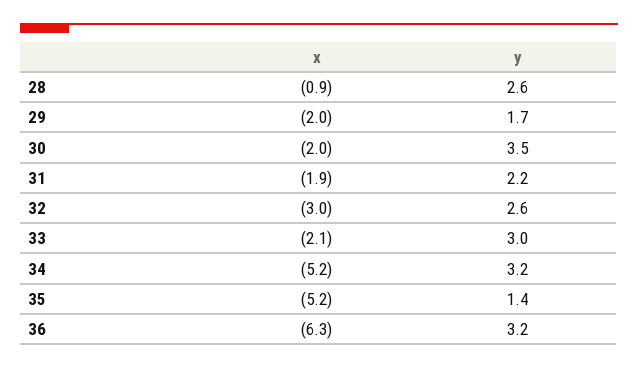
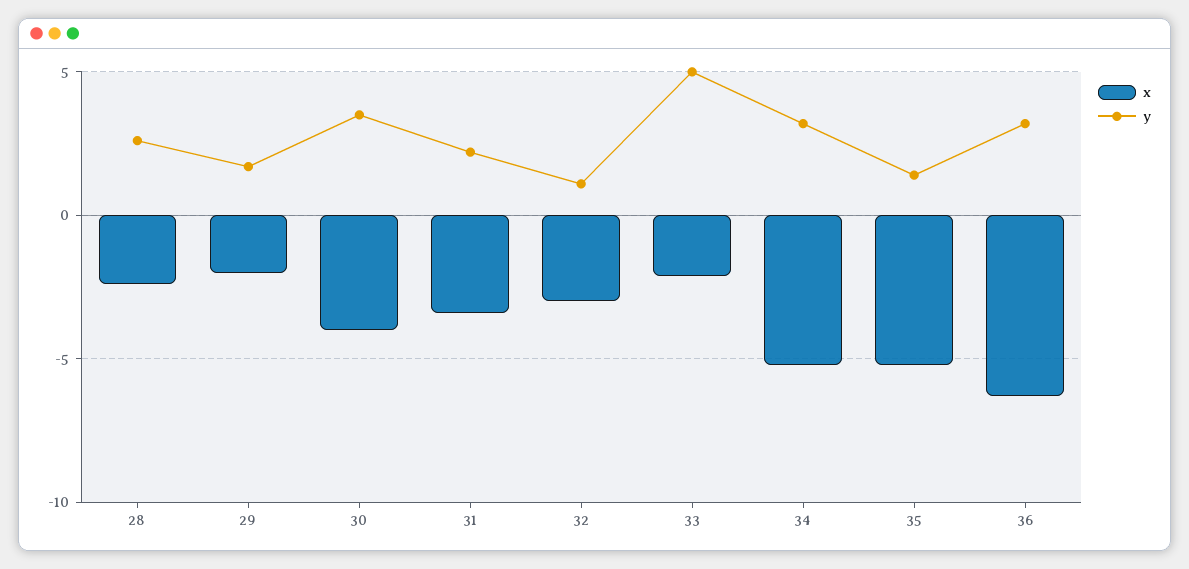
  {
    "x": {
-     "28": -0.9,
+     "28": -2.5,
      "29": -2,
-     "30": -2,
+     "30": -4,
-     "31": -1.9,
+     "31": -3.5,
      "32": -3,
      "33": -2.1,
      "34": -5.2,
      "35": -5.2,
      "36": -6.3
    },
    "y": {
      "28": 2.6,
      "29": 1.7,
      "30": 3.5,
      "31": 2.2,
-     "32": 2.6,
+     "32": 1,
-     "33": 3,
+     "33": 5,
      "34": 3.2,
      "35": 1.4,
      "36": 3.2
    }
  }

